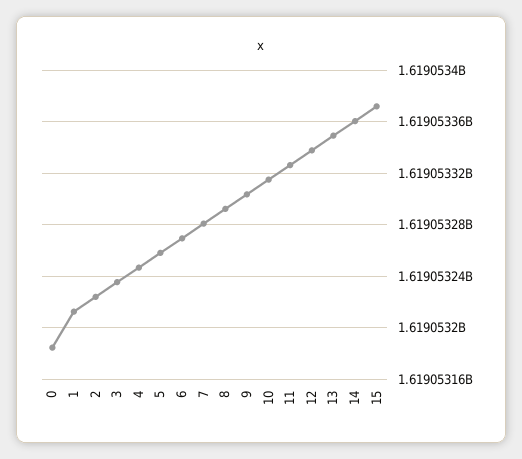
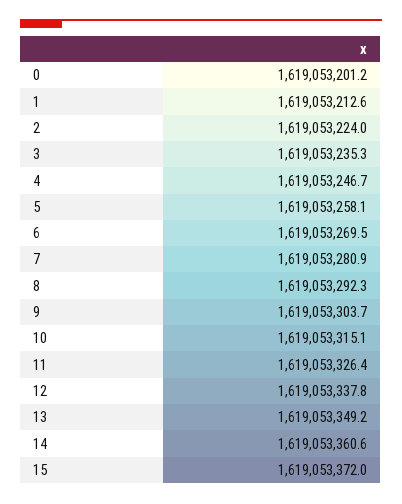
  {
-   "0": 1619053185,
+   "0": 1619053201.2,
    "1": 1619053212.6,
    "2": 1619053224,
    "3": 1619053235.3,
    "4": 1619053246.7,
    "5": 1619053258.1,
    "6": 1619053269.5,
    "7": 1619053280.9,
    "8": 1619053292.3,
    "9": 1619053303.7,
    "10": 1619053315.1,
    "11": 1619053326.4,
    "12": 1619053337.8,
    "13": 1619053349.2,
    "14": 1619053360.6,
    "15": 1619053372
  }

